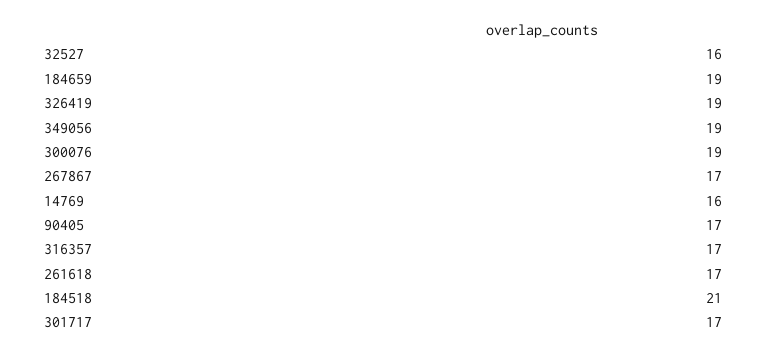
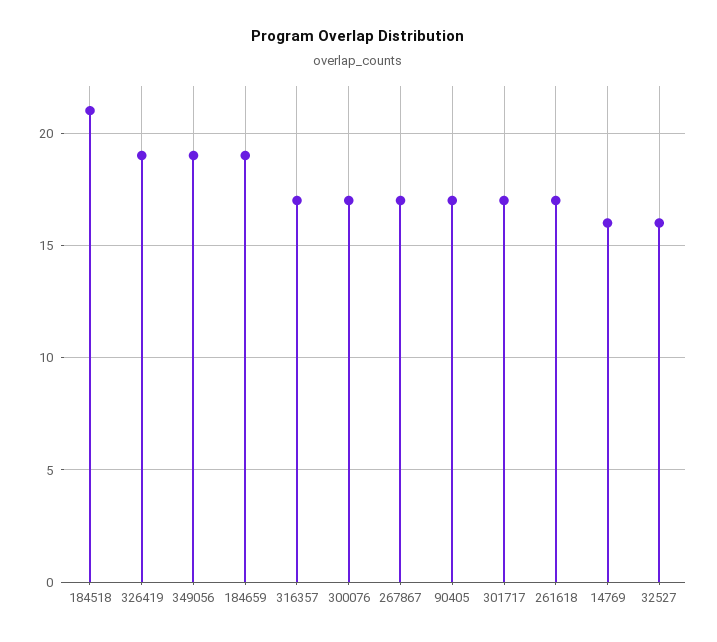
  {
    "32527": 16,
    "184659": 19,
    "326419": 19,
    "349056": 19,
-   "300076": 19,
+   "300076": 17,
    "267867": 17,
    "14769": 16,
    "90405": 17,
    "316357": 17,
    "261618": 17,
    "184518": 21,
    "301717": 17
  }

